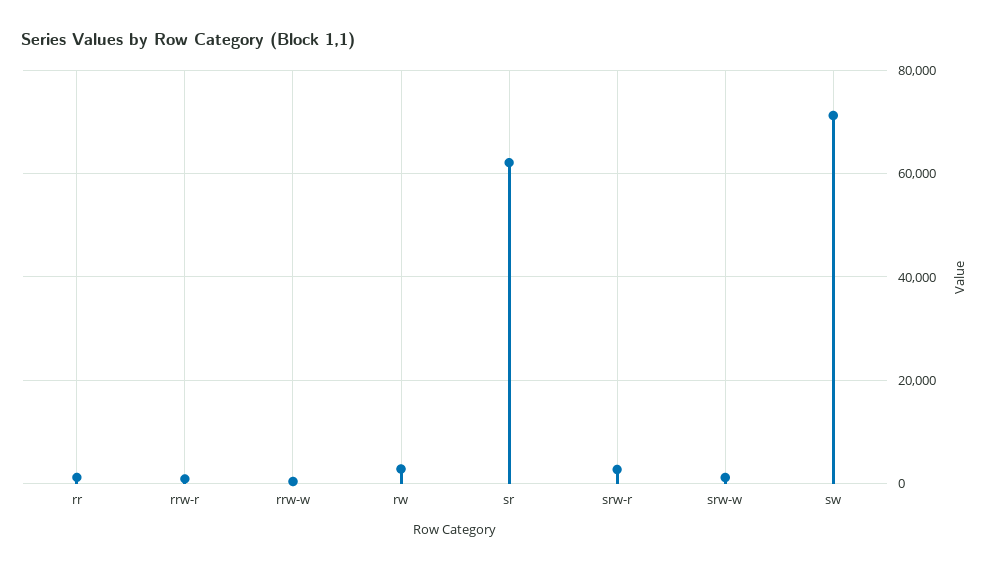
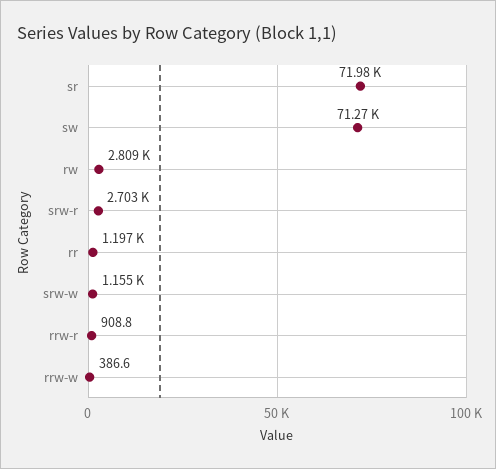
  {
    "rr": 1197,
    "rrw-r": 908.8,
    "rrw-w": 386.6,
    "rw": 2809,
-   "sr": 62000,
+   "sr": 71980,
    "srw-r": 2703,
    "srw-w": 1155,
    "sw": 71270
  }

